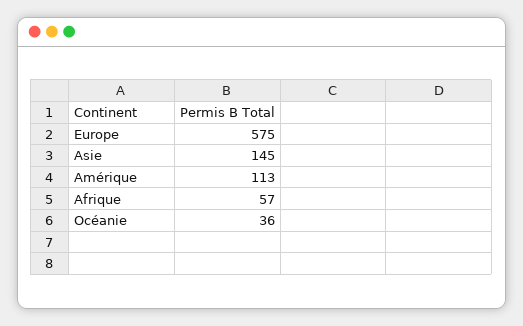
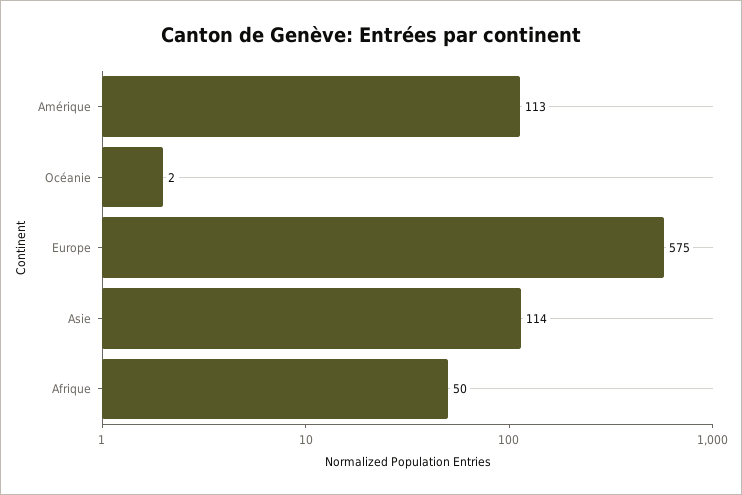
  {
    "Europe": 575,
-   "Asie": 145,
+   "Asie": 114,
    "Amérique": 113,
-   "Afrique": 57,
+   "Afrique": 50,
-   "Océanie": 36
+   "Océanie": 2
  }

